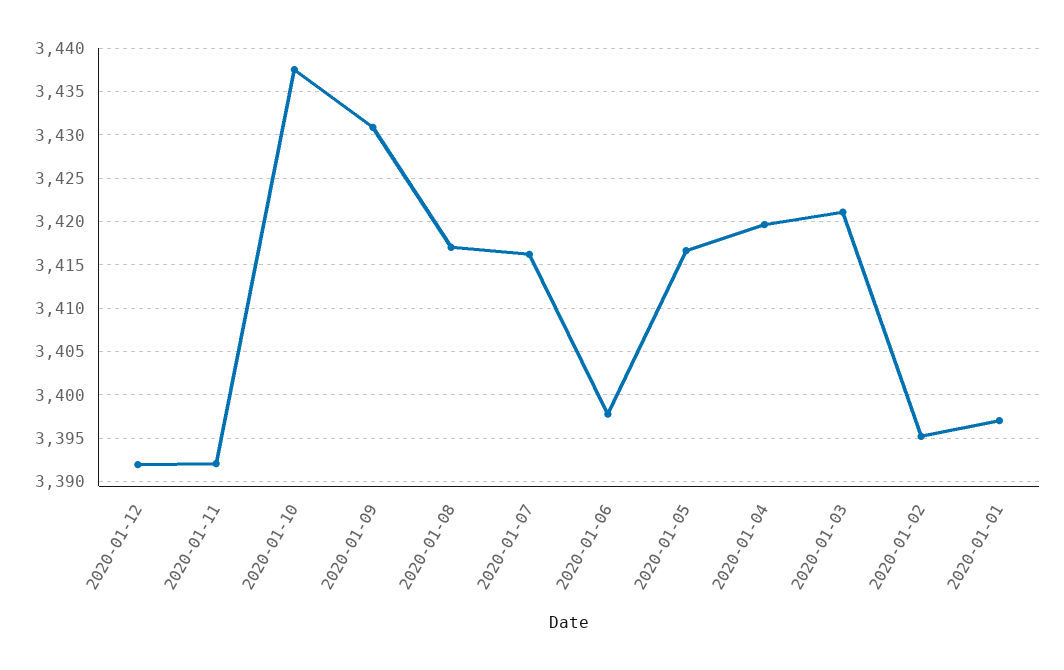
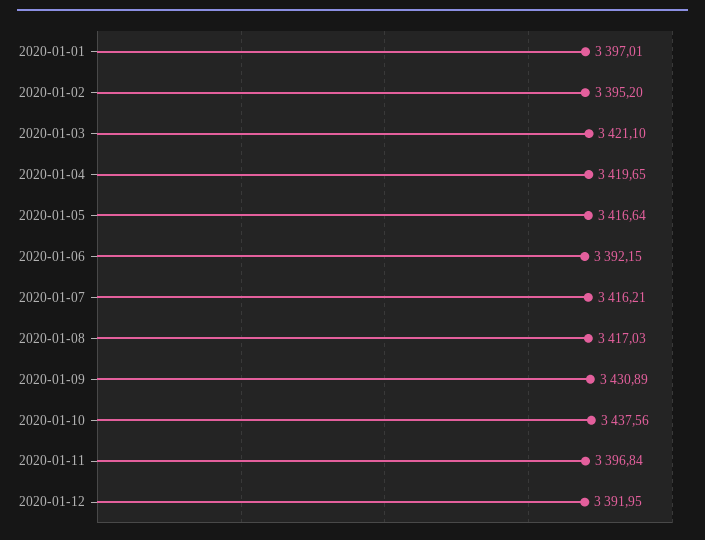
  {
    "2020-01-12": 3391.95,
-   "2020-01-11": 3392,
+   "2020-01-11": 3396.84,
    "2020-01-10": 3437.56,
    "2020-01-09": 3430.89,
    "2020-01-08": 3417.03,
    "2020-01-07": 3416.21,
-   "2020-01-06": 3398,
+   "2020-01-06": 3392.15,
    "2020-01-05": 3416.64,
    "2020-01-04": 3419.65,
    "2020-01-03": 3421.1,
    "2020-01-02": 3395.2,
    "2020-01-01": 3397.01
  }

